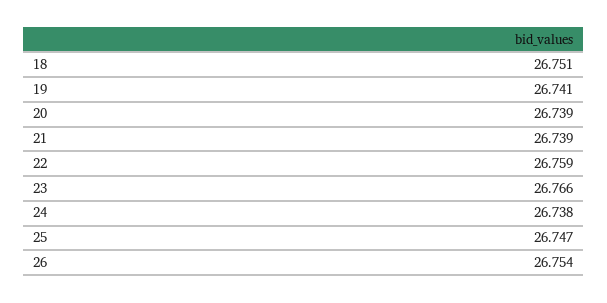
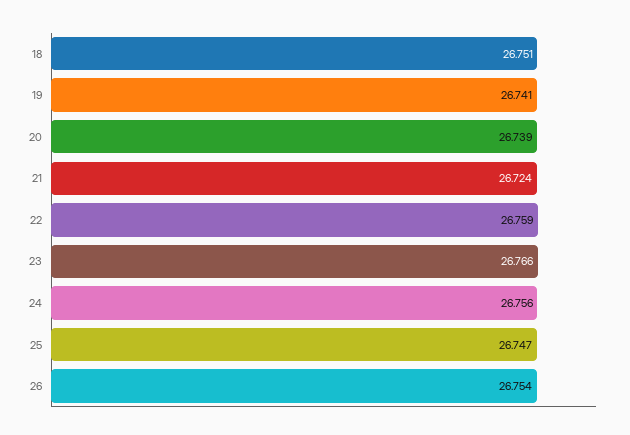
  {
    "18": 26.751,
    "19": 26.741,
    "20": 26.739,
-   "21": 26.739,
+   "21": 26.724,
    "22": 26.759,
    "23": 26.766,
-   "24": 26.738,
+   "24": 26.756,
    "25": 26.747,
    "26": 26.754
  }

